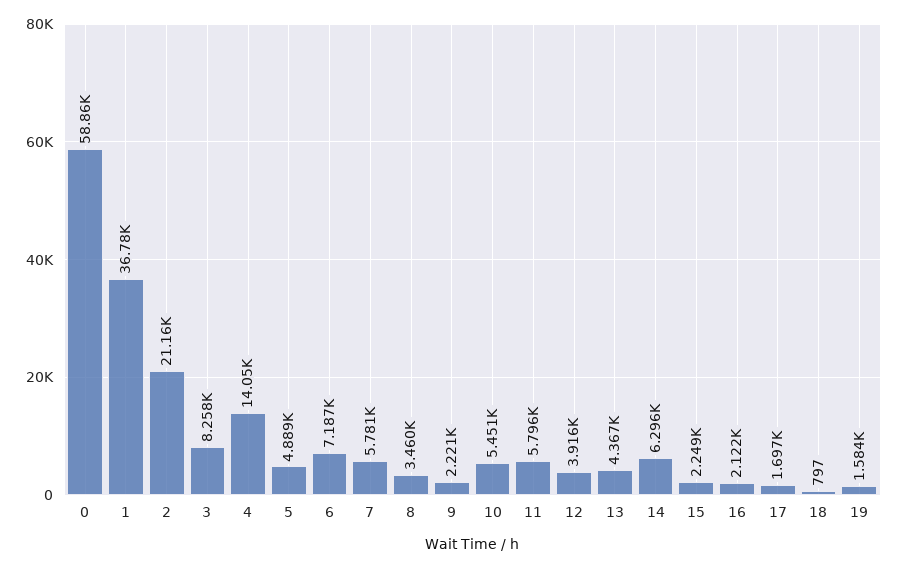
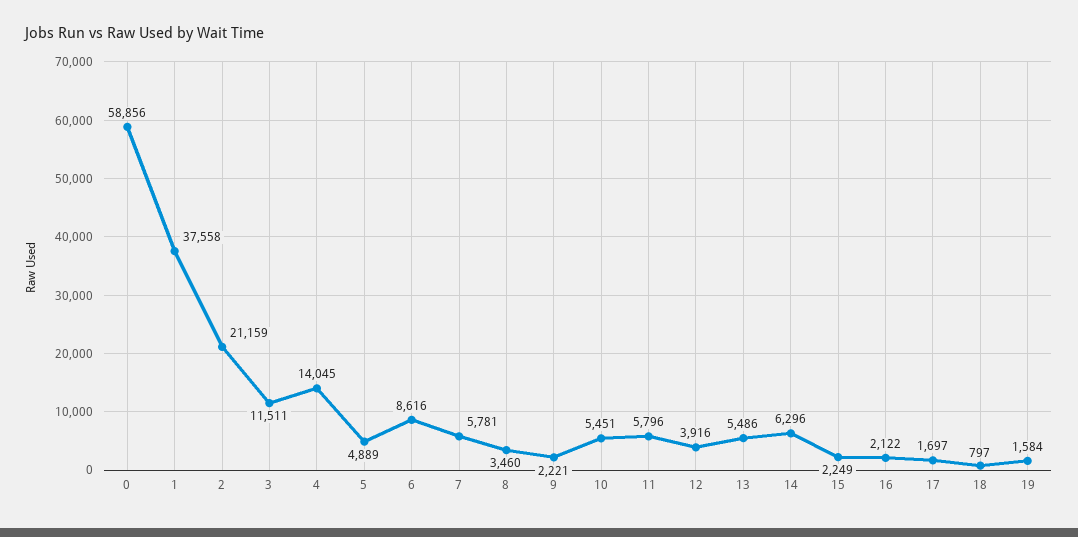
  {
    "0": 58856,
-   "1": 36780,
+   "1": 37558,
    "2": 21159,
-   "3": 8258,
+   "3": 11511,
    "4": 14045,
    "5": 4889,
-   "6": 7187,
+   "6": 8616,
    "7": 5781,
    "8": 3460,
    "9": 2221,
    "10": 5451,
    "11": 5796,
    "12": 3916,
-   "13": 4367,
+   "13": 5486,
    "14": 6296,
    "15": 2249,
    "16": 2122,
    "17": 1697,
    "18": 797,
    "19": 1584
  }

